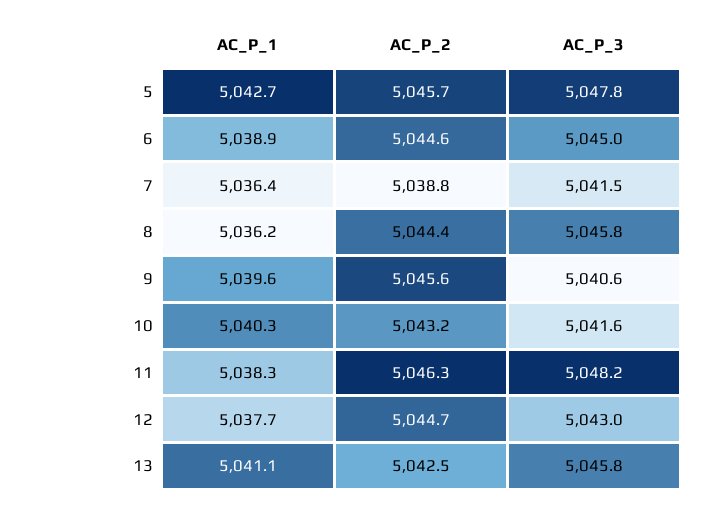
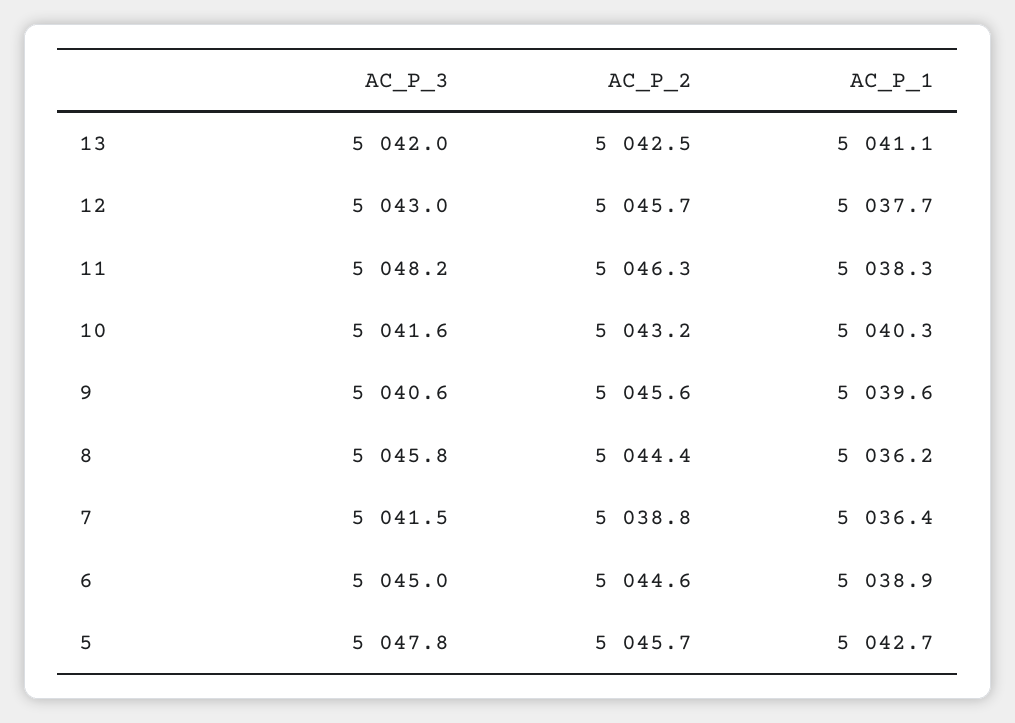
  {
    "AC_P_1": {
      "5": 5042.7,
      "6": 5038.9,
      "7": 5036.4,
      "8": 5036.2,
      "9": 5039.6,
      "10": 5040.3,
      "11": 5038.3,
      "12": 5037.7,
      "13": 5041.1
    },
    "AC_P_2": {
      "5": 5045.7,
      "6": 5044.6,
      "7": 5038.8,
      "8": 5044.4,
      "9": 5045.6,
      "10": 5043.2,
      "11": 5046.3,
-     "12": 5044.7,
+     "12": 5045.7,
      "13": 5042.5
    },
    "AC_P_3": {
      "5": 5047.8,
      "6": 5045,
      "7": 5041.5,
      "8": 5045.8,
      "9": 5040.6,
      "10": 5041.6,
      "11": 5048.2,
      "12": 5043,
-     "13": 5045.8
+     "13": 5042
    }
  }

